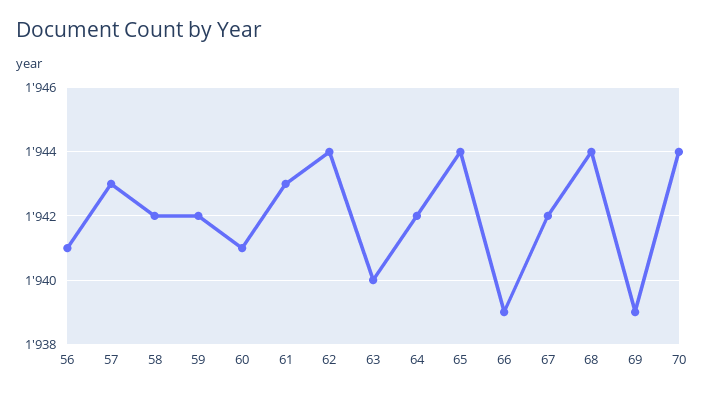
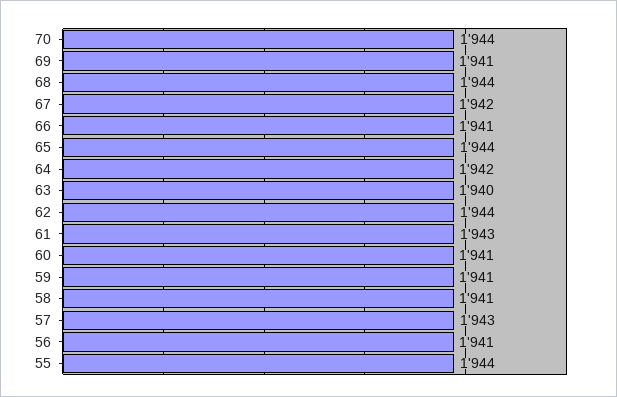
  {
    "56": 1941,
    "57": 1943,
-   "58": 1942,
+   "58": 1941,
-   "59": 1942,
+   "59": 1941,
    "60": 1941,
    "61": 1943,
    "62": 1944,
    "63": 1940,
    "64": 1942,
    "65": 1944,
-   "66": 1939,
+   "66": 1941,
    "67": 1942,
    "68": 1944,
-   "69": 1939,
+   "69": 1941,
-   "70": 1944
+   "70": 1944,
+   "55": 1944
  }

